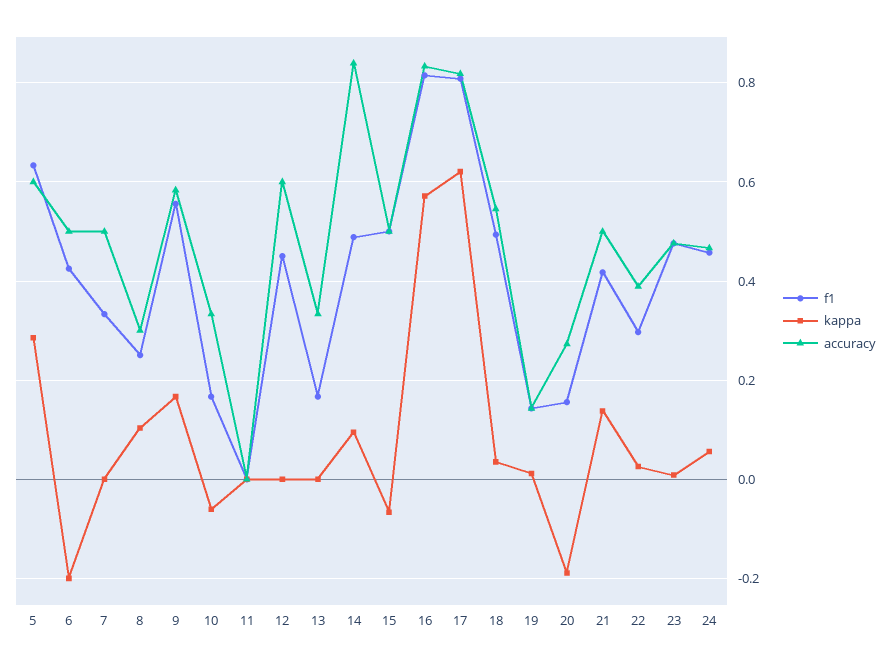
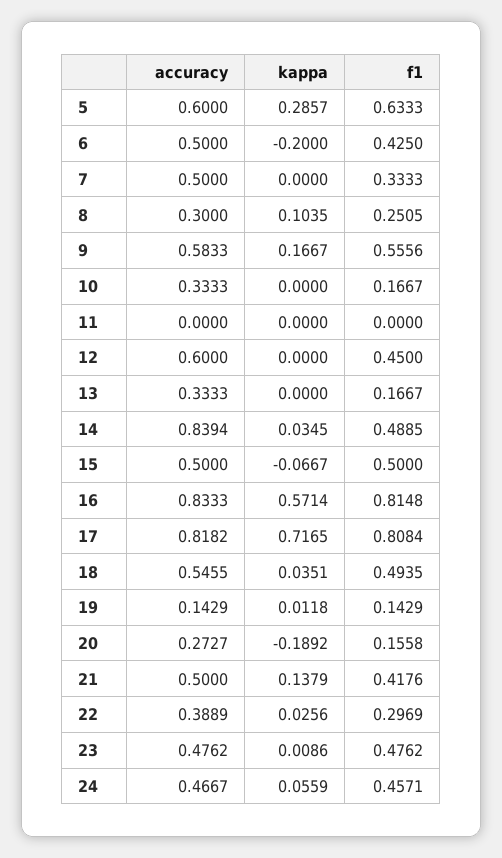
  {
    "f1": {
      "5": 0.6333,
      "6": 0.425,
      "7": 0.3333,
      "8": 0.2505,
      "9": 0.5556,
      "10": 0.1667,
      "11": 0,
      "12": 0.45,
      "13": 0.1667,
      "14": 0.4885,
      "15": 0.5,
      "16": 0.8148,
      "17": 0.8084,
      "18": 0.4935,
      "19": 0.1429,
      "20": 0.1558,
      "21": 0.4176,
      "22": 0.2969,
      "23": 0.4762,
      "24": 0.4571
    },
    "kappa": {
      "5": 0.2857,
      "6": -0.2,
      "7": 0,
      "8": 0.1035,
      "9": 0.1667,
-     "10": -0.06,
+     "10": 0,
      "11": 0,
      "12": 0,
      "13": 0,
-     "14": 0.1,
+     "14": 0.0345,
      "15": -0.0667,
      "16": 0.5714,
-     "17": 0.62,
+     "17": 0.7165,
      "18": 0.0351,
      "19": 0.0118,
      "20": -0.1892,
      "21": 0.1379,
      "22": 0.0256,
      "23": 0.0086,
      "24": 0.0559
    },
    "accuracy": {
      "5": 0.6,
      "6": 0.5,
      "7": 0.5,
      "8": 0.3,
      "9": 0.5833,
      "10": 0.3333,
      "11": 0,
      "12": 0.6,
      "13": 0.3333,
      "14": 0.8394,
      "15": 0.5,
      "16": 0.8333,
      "17": 0.8182,
      "18": 0.5455,
      "19": 0.1429,
      "20": 0.2727,
      "21": 0.5,
      "22": 0.3889,
      "23": 0.4762,
      "24": 0.4667
    }
  }

